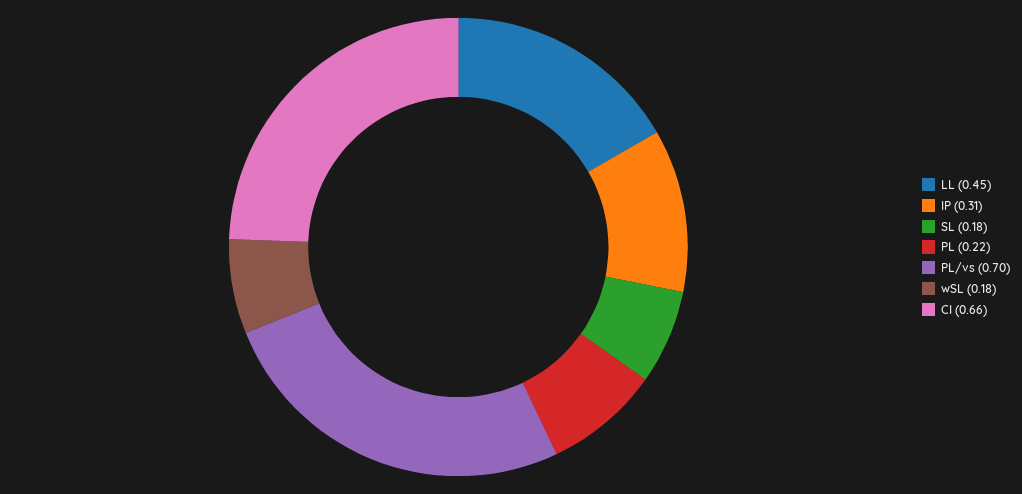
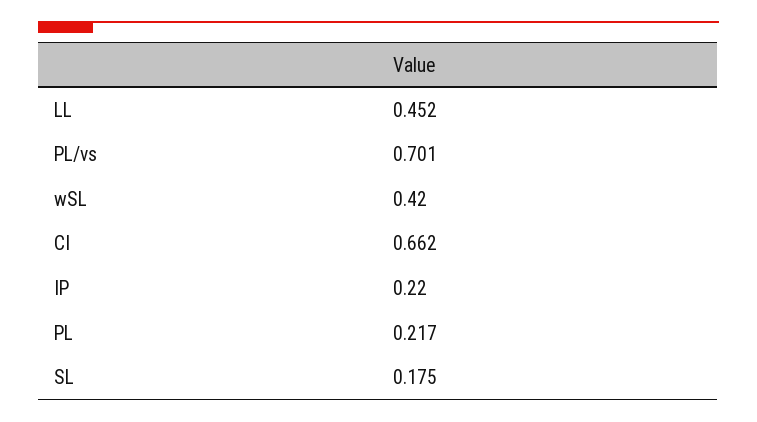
  {
    "LL": 0.452,
-   "IP": 0.31,
+   "IP": 0.22,
    "SL": 0.175,
    "PL": 0.217,
    "PL/vs": 0.701,
-   "wSL": 0.18,
+   "wSL": 0.42,
    "CI": 0.662
  }

